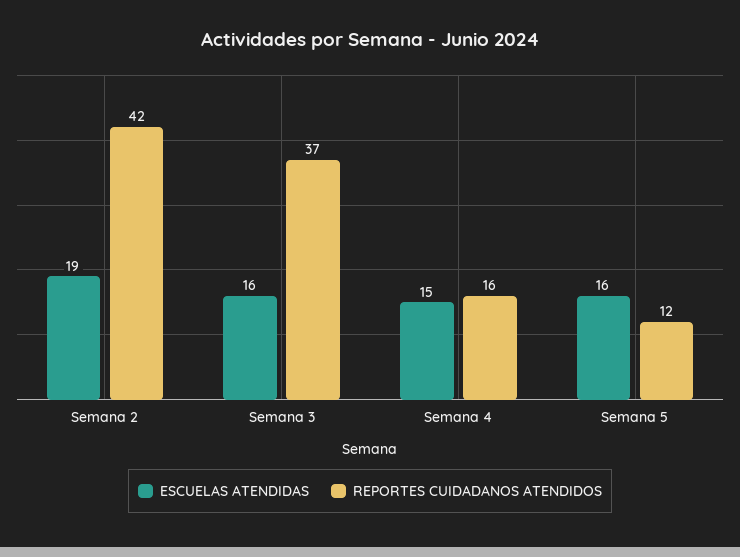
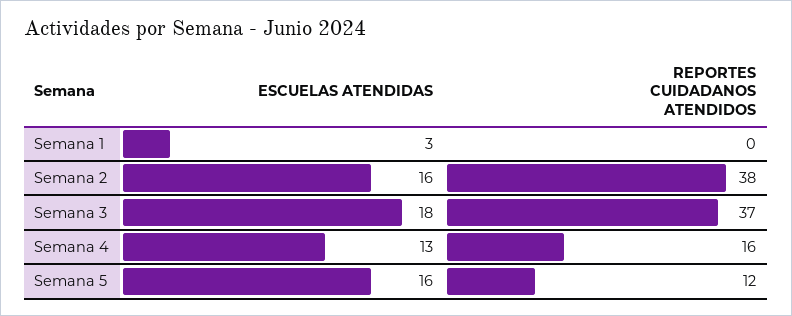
  {
    "ESCUELAS ATENDIDAS": {
-     "Semana 2": 19,
+     "Semana 2": 16,
-     "Semana 3": 16,
+     "Semana 3": 18,
-     "Semana 4": 15,
+     "Semana 4": 13,
-     "Semana 5": 16
+     "Semana 5": 16,
+     "Semana 1": 3
    },
    "REPORTES CUIDADANOS ATENDIDOS": {
-     "Semana 2": 42,
+     "Semana 2": 38,
      "Semana 3": 37,
      "Semana 4": 16,
-     "Semana 5": 12
+     "Semana 5": 12,
+     "Semana 1": 0
    }
  }

